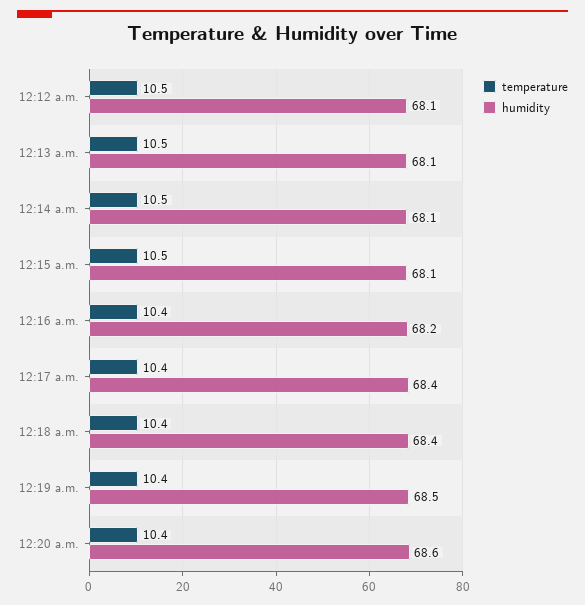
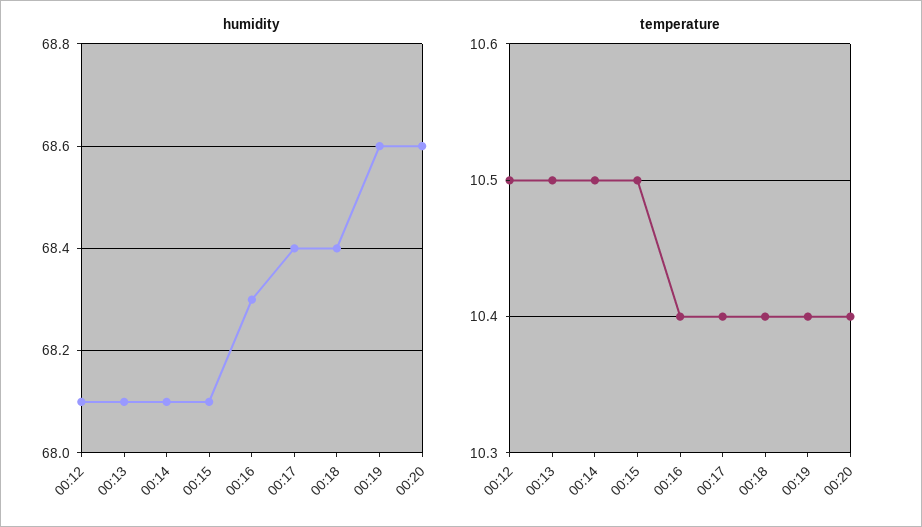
  {
    "temperature": {
      "12:12 a.m.": 10.5,
      "12:13 a.m.": 10.5,
      "12:14 a.m.": 10.5,
      "12:15 a.m.": 10.5,
      "12:16 a.m.": 10.4,
      "12:17 a.m.": 10.4,
      "12:18 a.m.": 10.4,
      "12:19 a.m.": 10.4,
      "12:20 a.m.": 10.4
    },
    "humidity": {
      "12:12 a.m.": 68.1,
      "12:13 a.m.": 68.1,
      "12:14 a.m.": 68.1,
      "12:15 a.m.": 68.1,
-     "12:16 a.m.": 68.2,
+     "12:16 a.m.": 68.3,
      "12:17 a.m.": 68.4,
      "12:18 a.m.": 68.4,
-     "12:19 a.m.": 68.5,
+     "12:19 a.m.": 68.6,
      "12:20 a.m.": 68.6
    }
  }

